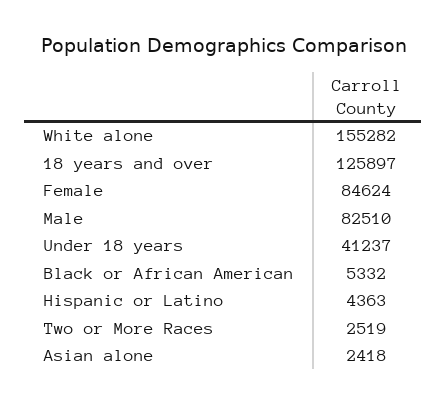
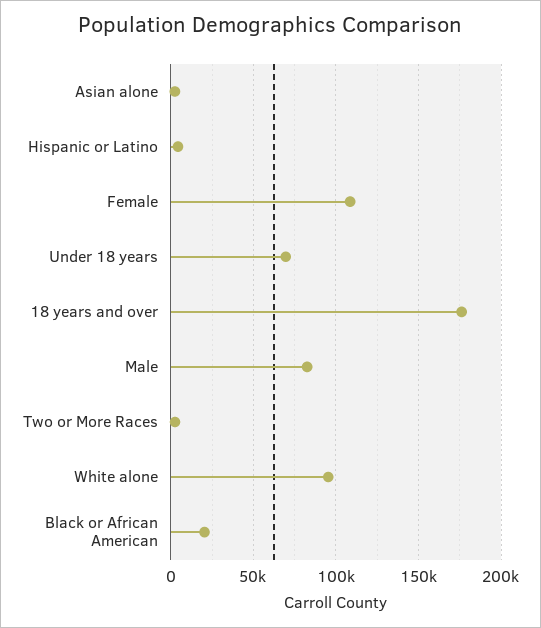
  {
-   "White alone": 155282,
+   "White alone": 95000,
-   "18 years and over": 125897,
+   "18 years and over": 175000,
-   "Female": 84624,
+   "Female": 110000,
    "Male": 82510,
-   "Under 18 years": 41237,
+   "Under 18 years": 70000,
-   "Black or African American": 5332,
+   "Black or African American": 20000,
    "Hispanic or Latino": 4363,
    "Two or More Races": 2519,
    "Asian alone": 2418
  }

